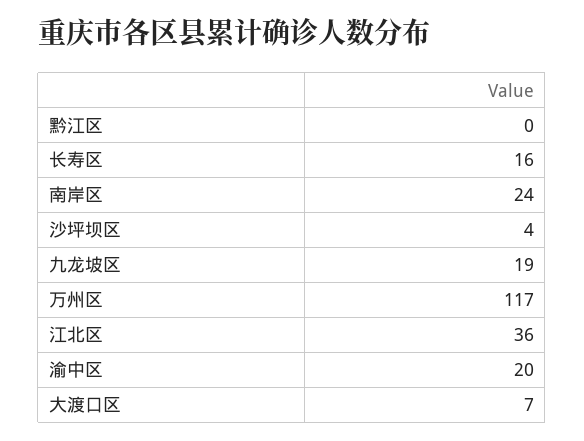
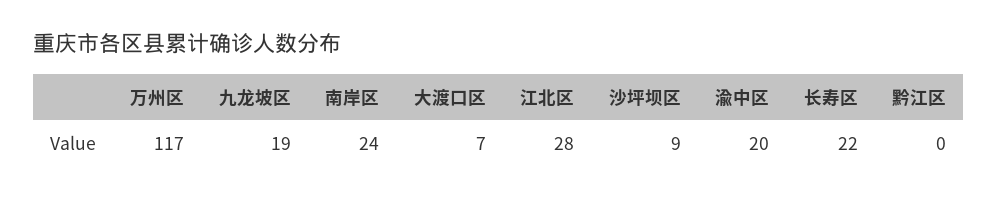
  {
    "黔江区": 0,
-   "长寿区": 16,
+   "长寿区": 22,
    "南岸区": 24,
-   "沙坪坝区": 4,
+   "沙坪坝区": 9,
    "九龙坡区": 19,
    "万州区": 117,
-   "江北区": 36,
+   "江北区": 28,
    "渝中区": 20,
    "大渡口区": 7
  }

